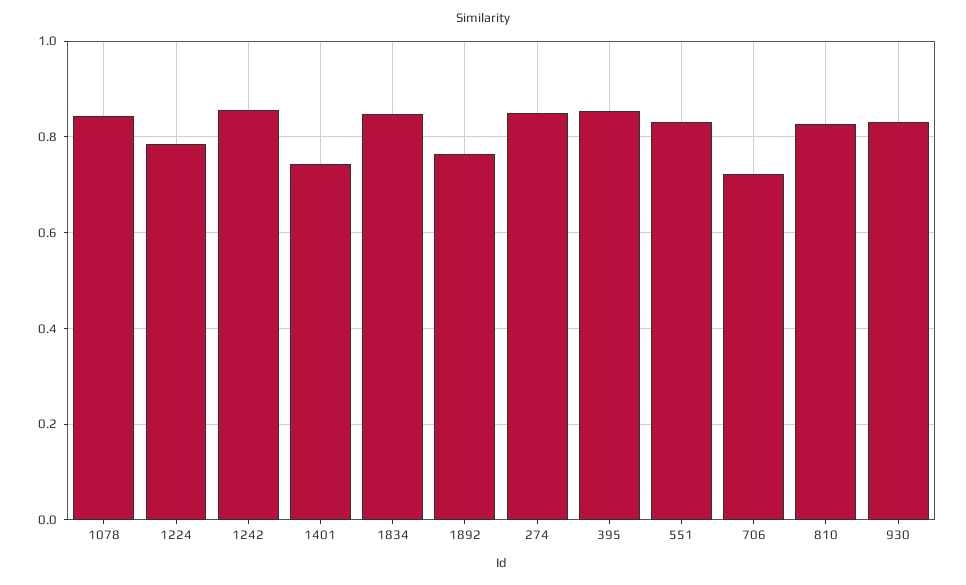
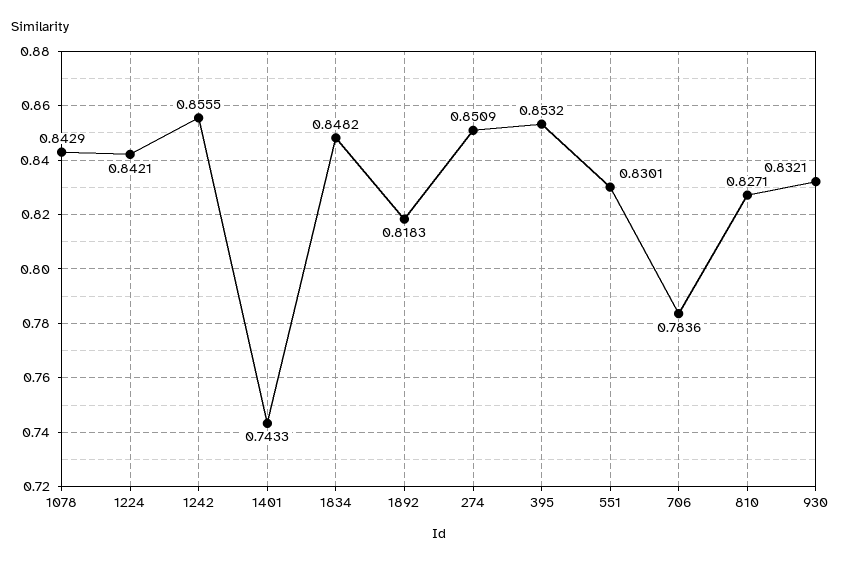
  {
    "1078": 0.8429,
-   "1224": 0.78,
+   "1224": 0.8421,
    "1242": 0.8555,
    "1401": 0.7433,
    "1834": 0.8482,
-   "1892": 0.76,
+   "1892": 0.8183,
    "274": 0.8509,
    "395": 0.8532,
    "551": 0.8301,
-   "706": 0.72,
+   "706": 0.7836,
    "810": 0.8271,
    "930": 0.8321
  }

